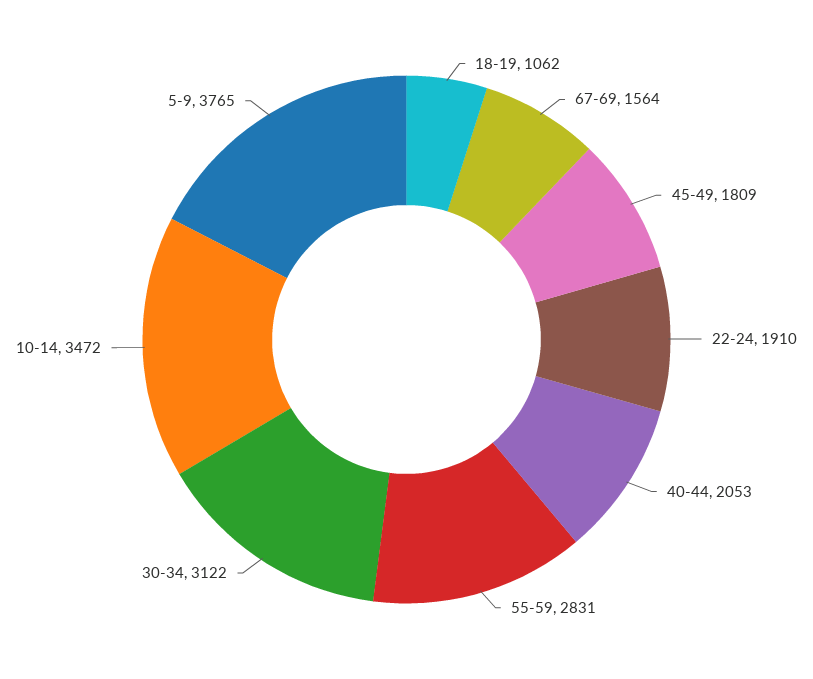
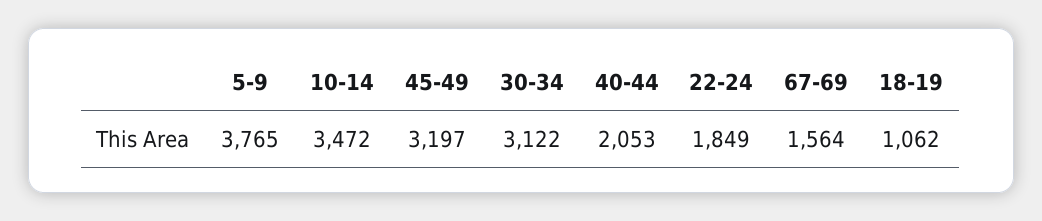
  {
    "18-19": 1062,
    "67-69": 1564,
-   "45-49": 1809,
+   "45-49": 3197,
-   "22-24": 1910,
+   "22-24": 1849,
    "40-44": 2053,
-   "55-59": 2831,
    "30-34": 3122,
    "10-14": 3472,
    "5-9": 3765
  }

